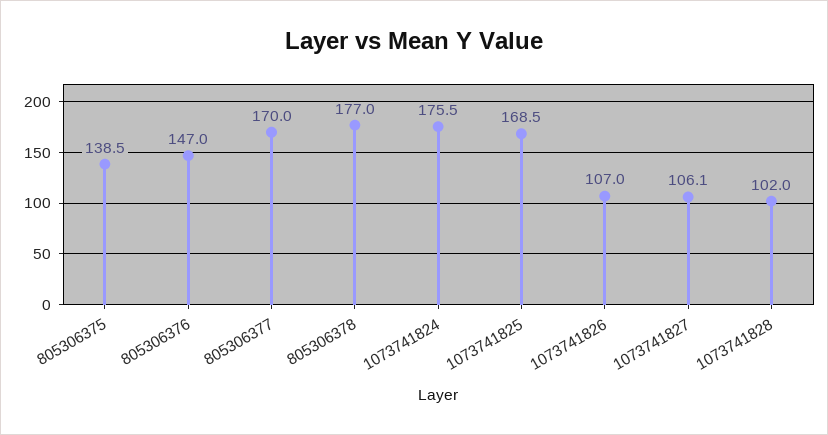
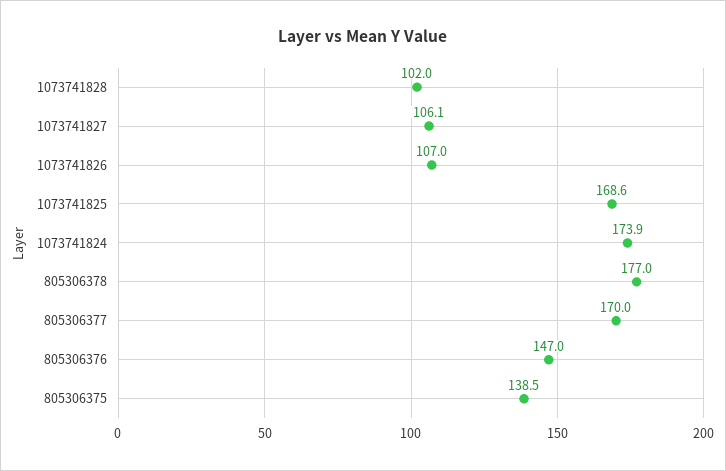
  {
    "805306375": 138.5,
    "805306376": 147,
    "805306377": 170,
    "805306378": 177,
-   "1073741824": 175.5,
+   "1073741824": 173.9,
-   "1073741825": 168.5,
+   "1073741825": 168.6,
    "1073741826": 107,
    "1073741827": 106.1,
    "1073741828": 102
  }

